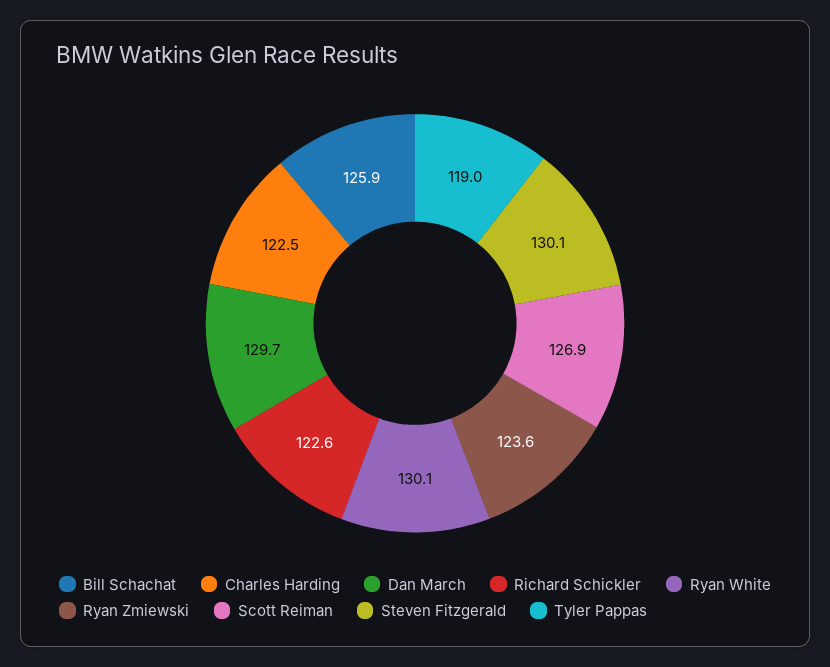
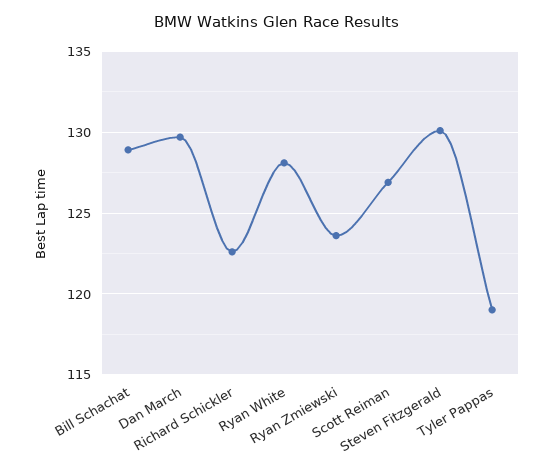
  {
-   "Bill Schachat": 125.9,
+   "Bill Schachat": 129,
-   "Charles Harding": 122.5,
    "Dan March": 129.7,
    "Richard Schickler": 122.6,
-   "Ryan White": 130.1,
+   "Ryan White": 128,
    "Ryan Zmiewski": 123.6,
    "Scott Reiman": 126.9,
    "Steven Fitzgerald": 130.1,
    "Tyler Pappas": 119
  }

